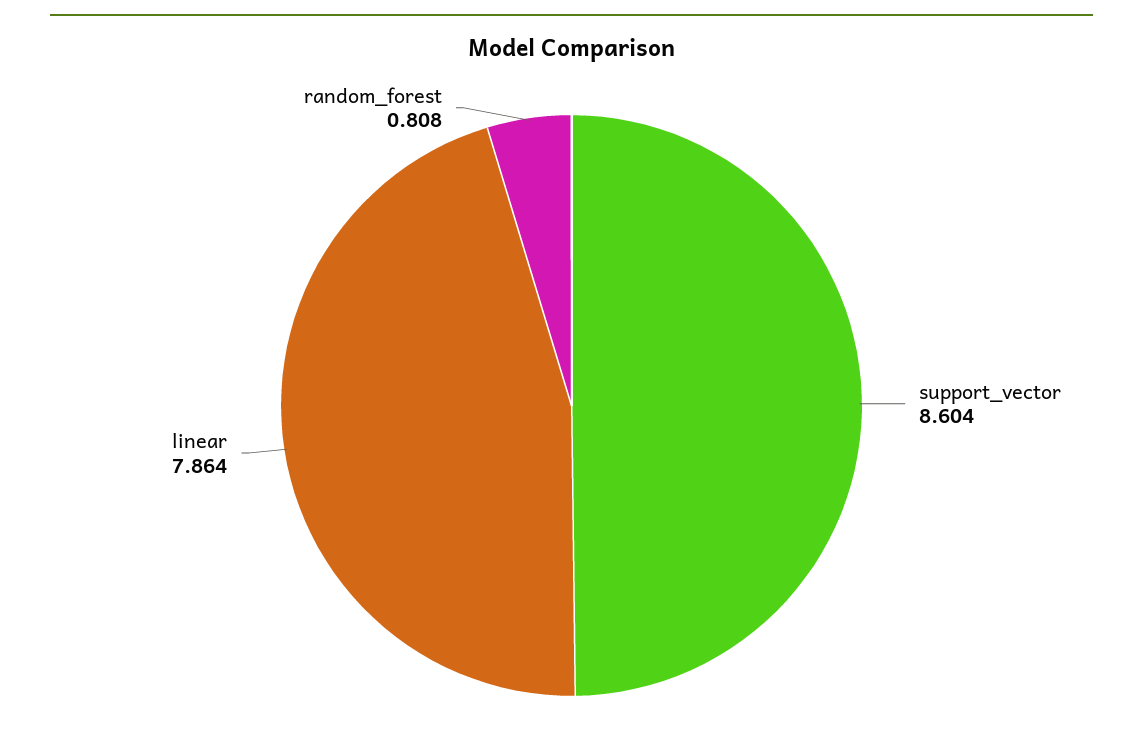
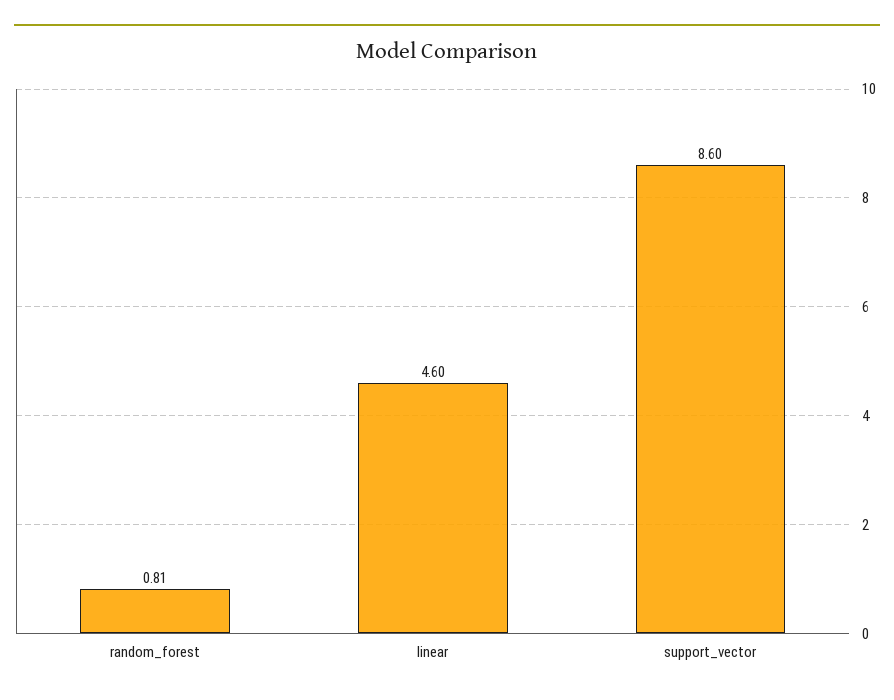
  {
    "support_vector": 8.604,
-   "linear": 7.864,
+   "linear": 4.6,
    "random_forest": 0.808
  }

